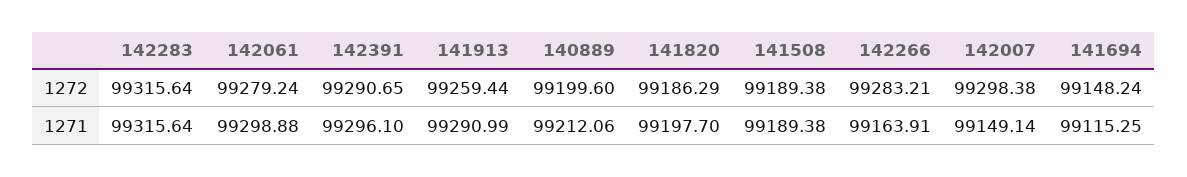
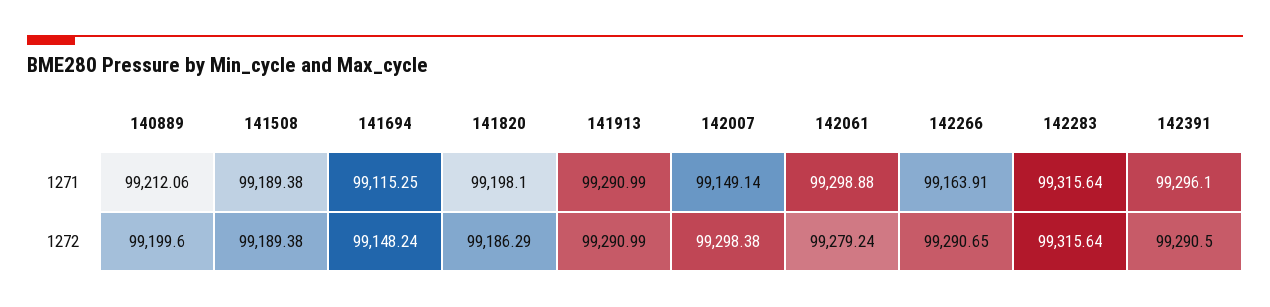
  {
    "142283": {
      "1272": 99315.64,
      "1271": 99315.64
    },
    "142061": {
      "1272": 99279.24,
      "1271": 99298.88
    },
    "142391": {
-     "1272": 99290.65,
+     "1272": 99290.5,
      "1271": 99296.1
    },
    "141913": {
-     "1272": 99259.44,
+     "1272": 99290.99,
      "1271": 99290.99
    },
    "140889": {
      "1272": 99199.6,
      "1271": 99212.06
    },
    "141820": {
      "1272": 99186.29,
-     "1271": 99197.7
+     "1271": 99198.1
    },
    "141508": {
      "1272": 99189.38,
      "1271": 99189.38
    },
    "142266": {
-     "1272": 99283.21,
+     "1272": 99290.65,
      "1271": 99163.91
    },
    "142007": {
      "1272": 99298.38,
      "1271": 99149.14
    },
    "141694": {
      "1272": 99148.24,
      "1271": 99115.25
    }
  }

